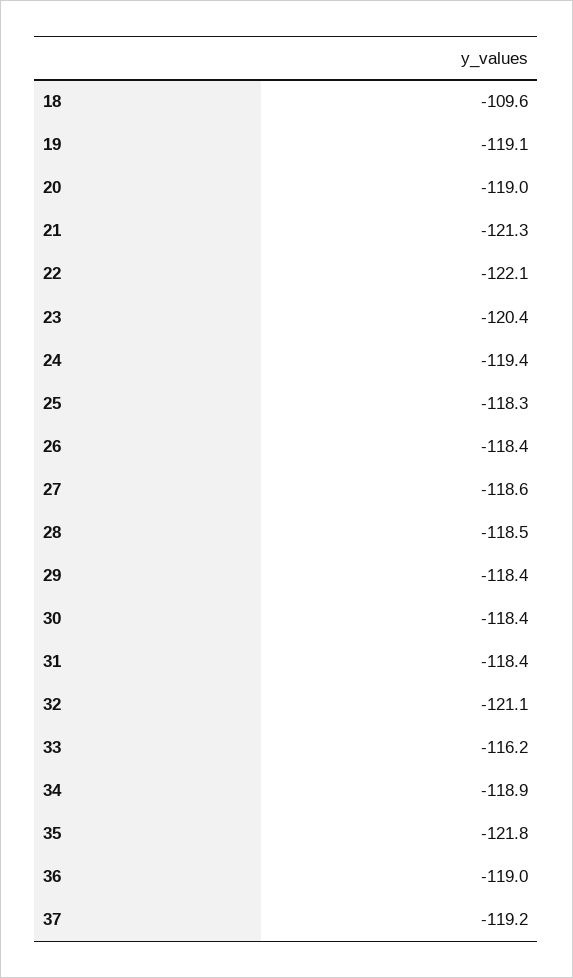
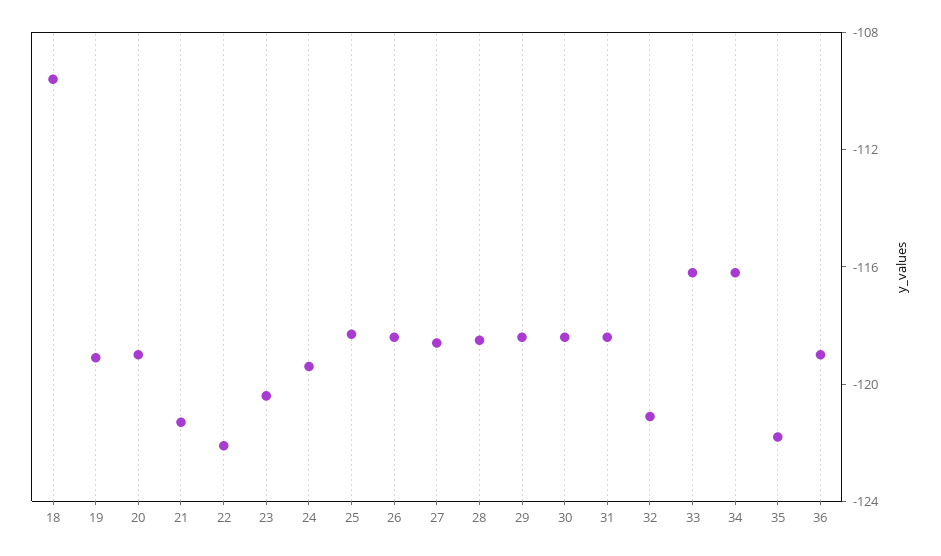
  {
    "18": -109.6,
    "19": -119.1,
    "20": -119,
    "21": -121.3,
    "22": -122.1,
    "23": -120.4,
    "24": -119.4,
    "25": -118.3,
    "26": -118.4,
    "27": -118.6,
    "28": -118.5,
    "29": -118.4,
    "30": -118.4,
    "31": -118.4,
    "32": -121.1,
    "33": -116.2,
-   "34": -118.9,
+   "34": -116,
    "35": -121.8,
-   "36": -119,
+   "36": -119
-   "37": -119.2
  }

